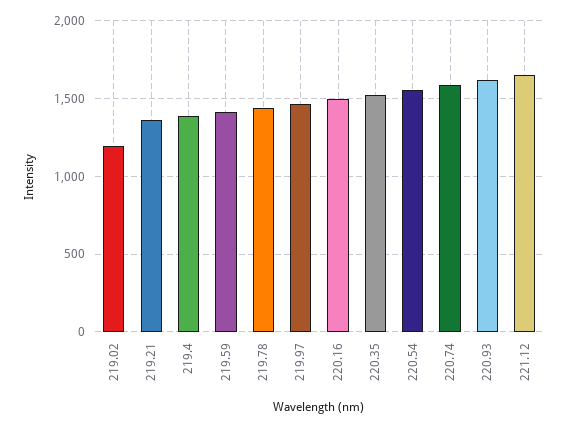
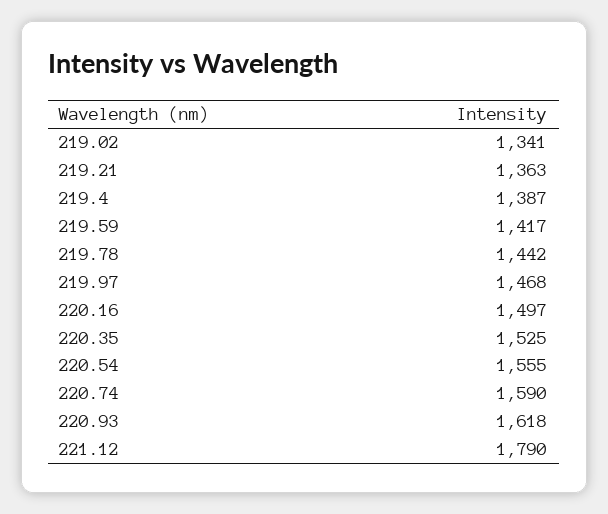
  {
-   "219.02": 1200,
+   "219.02": 1341,
    "219.21": 1363,
    "219.4": 1387,
    "219.59": 1417,
    "219.78": 1442,
    "219.97": 1468,
    "220.16": 1497,
    "220.35": 1525,
    "220.54": 1555,
    "220.74": 1590,
    "220.93": 1618,
-   "221.12": 1650
+   "221.12": 1790
  }

